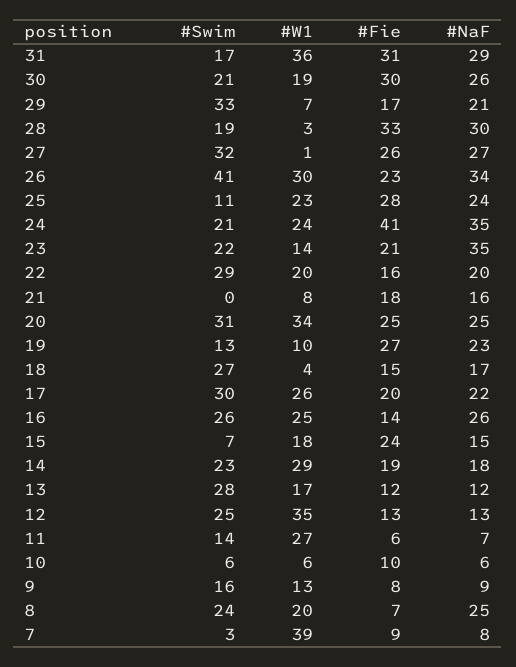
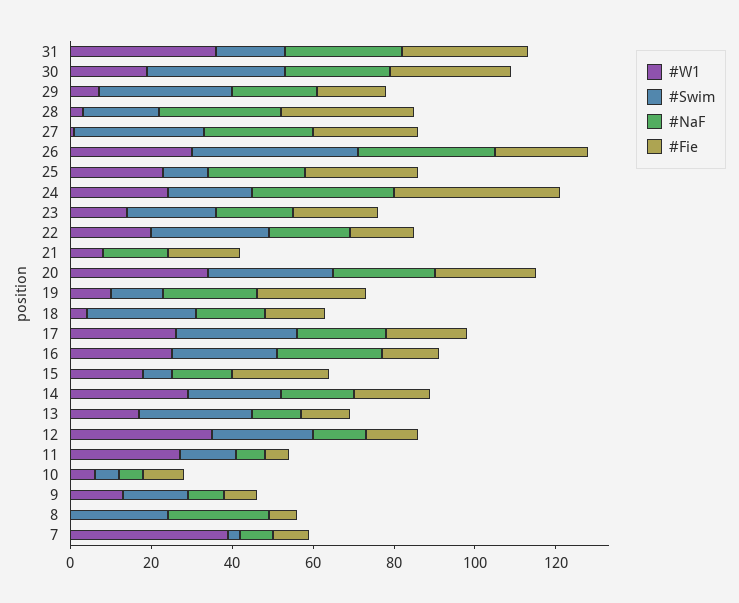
  {
    "#Swim": {
      "31": 17,
-     "30": 21,
+     "30": 35,
      "29": 33,
      "28": 19,
      "27": 32,
      "26": 41,
      "25": 11,
      "24": 21,
      "23": 22,
      "22": 29,
      "21": 0,
      "20": 31,
      "19": 13,
      "18": 27,
      "17": 30,
      "16": 26,
      "15": 7,
      "14": 23,
      "13": 28,
      "12": 25,
      "11": 14,
      "10": 6,
      "9": 16,
      "8": 24,
      "7": 3
    },
    "#W1": {
      "31": 36,
      "30": 19,
      "29": 7,
      "28": 3,
      "27": 1,
      "26": 30,
      "25": 23,
      "24": 24,
      "23": 14,
      "22": 20,
      "21": 8,
      "20": 34,
      "19": 10,
      "18": 4,
      "17": 26,
      "16": 25,
      "15": 18,
      "14": 29,
      "13": 17,
      "12": 35,
      "11": 27,
      "10": 6,
      "9": 13,
-     "8": 20,
+     "8": 0,
      "7": 39
    },
    "#Fie": {
      "31": 31,
      "30": 30,
      "29": 17,
      "28": 33,
      "27": 26,
      "26": 23,
      "25": 28,
      "24": 41,
      "23": 21,
      "22": 16,
      "21": 18,
      "20": 25,
      "19": 27,
      "18": 15,
      "17": 20,
      "16": 14,
      "15": 24,
      "14": 19,
      "13": 12,
      "12": 13,
      "11": 6,
      "10": 10,
      "9": 8,
      "8": 7,
      "7": 9
    },
    "#NaF": {
      "31": 29,
      "30": 26,
      "29": 21,
      "28": 30,
      "27": 27,
      "26": 34,
      "25": 24,
      "24": 35,
-     "23": 35,
+     "23": 20,
      "22": 20,
      "21": 16,
      "20": 25,
      "19": 23,
      "18": 17,
      "17": 22,
      "16": 26,
      "15": 15,
      "14": 18,
      "13": 12,
      "12": 13,
      "11": 7,
      "10": 6,
      "9": 9,
      "8": 25,
      "7": 8
    }
  }

